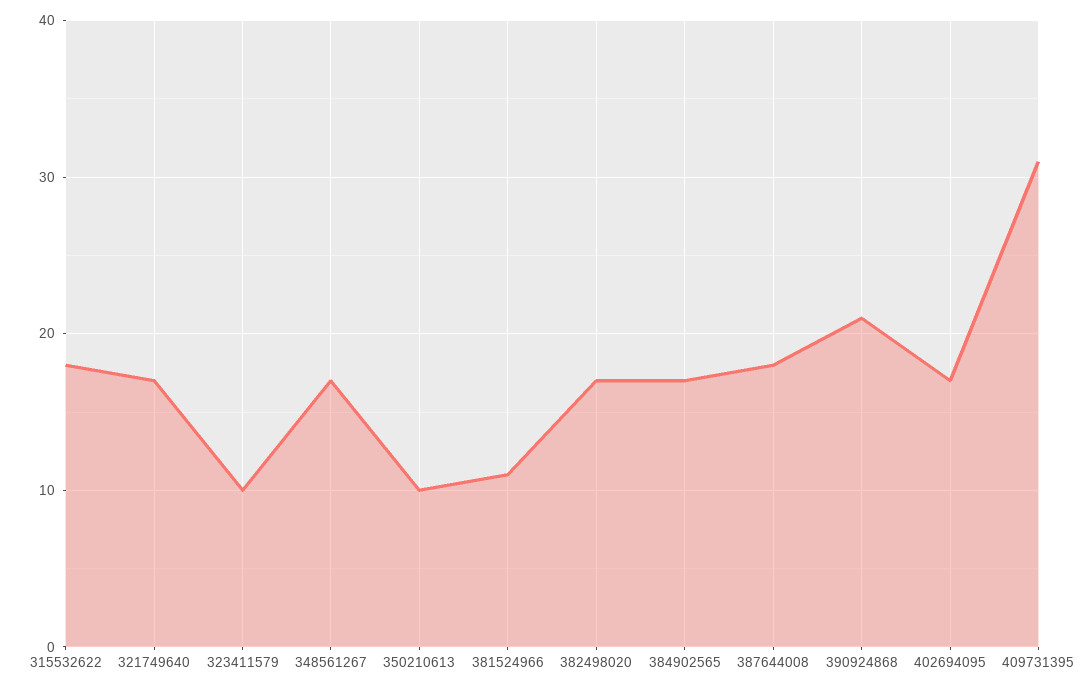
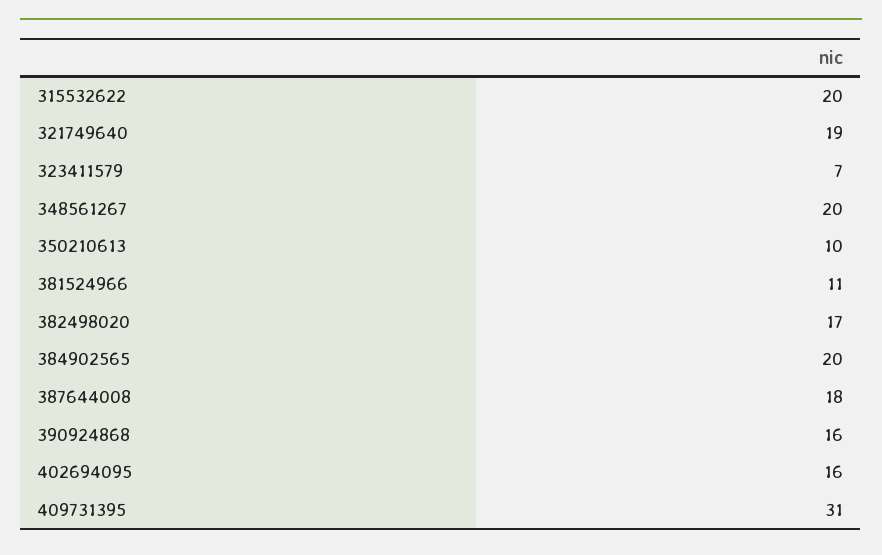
  {
-   "315532622": 18,
+   "315532622": 20,
-   "321749640": 17,
+   "321749640": 19,
-   "323411579": 10,
+   "323411579": 7,
-   "348561267": 17,
+   "348561267": 20,
    "350210613": 10,
    "381524966": 11,
    "382498020": 17,
-   "384902565": 17,
+   "384902565": 20,
    "387644008": 18,
-   "390924868": 21,
+   "390924868": 16,
-   "402694095": 17,
+   "402694095": 16,
    "409731395": 31
  }

